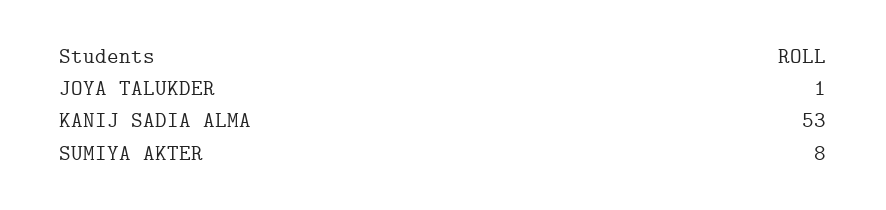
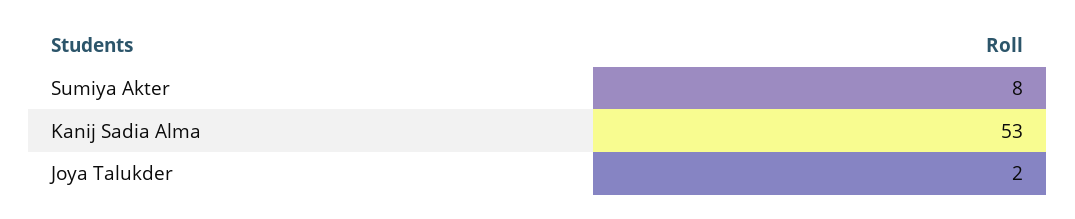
  {
-   "JOYA TALUKDER": 1,
+   "JOYA TALUKDER": 2,
    "KANIJ SADIA ALMA": 53,
    "SUMIYA AKTER": 8
  }

